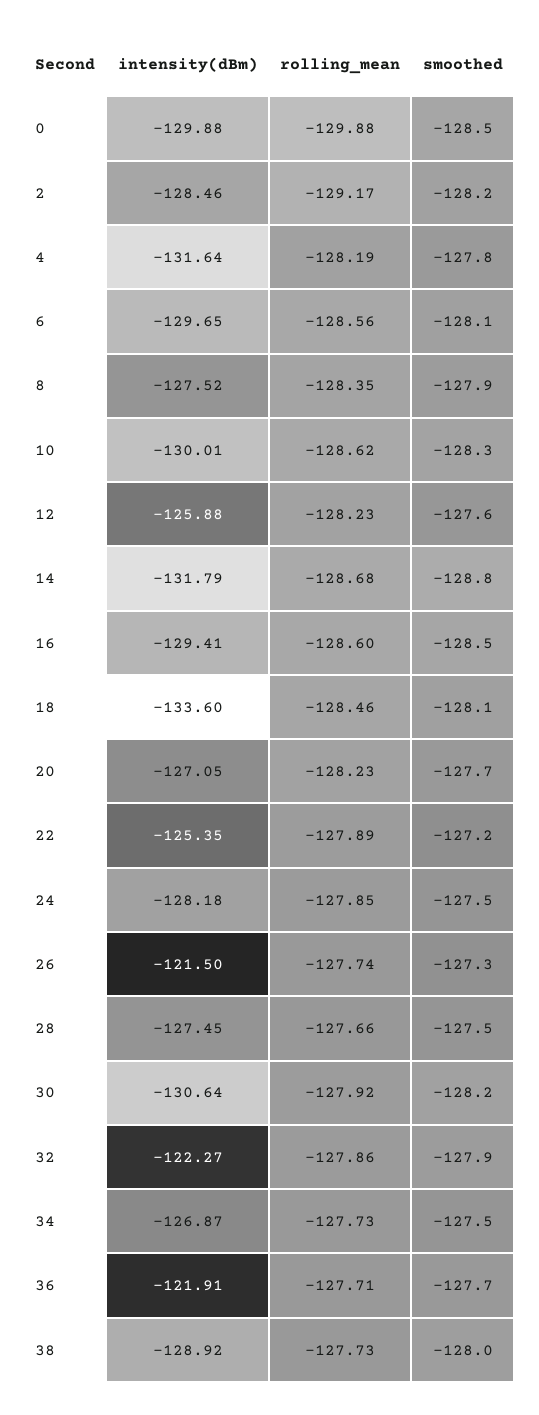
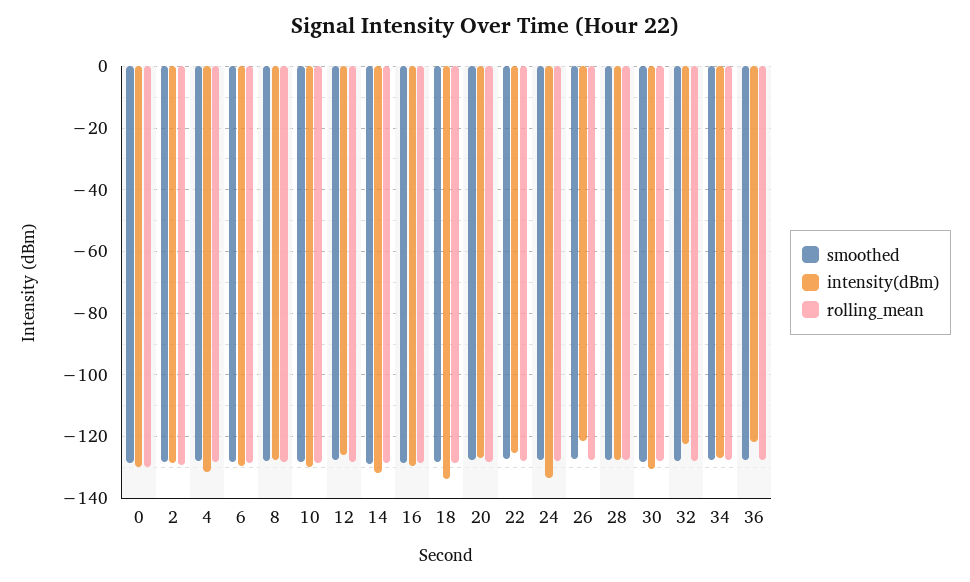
  {
    "intensity(dBm)": {
      "0": -129.88,
      "2": -128.46,
      "4": -131.64,
      "6": -129.65,
      "8": -127.52,
      "10": -130.01,
      "12": -125.88,
      "14": -131.79,
      "16": -129.41,
      "18": -133.6,
      "20": -127.05,
      "22": -125.35,
-     "24": -128.18,
+     "24": -134,
      "26": -121.5,
      "28": -127.45,
      "30": -130.64,
      "32": -122.27,
      "34": -126.87,
-     "36": -121.91,
+     "36": -121.91
-     "38": -128.92
    },
    "rolling_mean": {
      "0": -129.88,
      "2": -129.17,
      "4": -128.19,
      "6": -128.56,
      "8": -128.35,
      "10": -128.62,
      "12": -128.23,
      "14": -128.68,
      "16": -128.6,
      "18": -128.46,
      "20": -128.23,
      "22": -127.89,
      "24": -127.85,
      "26": -127.74,
      "28": -127.66,
      "30": -127.92,
      "32": -127.86,
      "34": -127.73,
-     "36": -127.71,
+     "36": -127.71
-     "38": -127.73
    },
    "smoothed": {
      "0": -128.5,
      "2": -128.2,
      "4": -127.8,
      "6": -128.1,
      "8": -127.9,
      "10": -128.3,
      "12": -127.6,
      "14": -128.8,
      "16": -128.5,
      "18": -128.1,
      "20": -127.7,
      "22": -127.2,
      "24": -127.5,
      "26": -127.3,
      "28": -127.5,
      "30": -128.2,
      "32": -127.9,
      "34": -127.5,
-     "36": -127.7,
+     "36": -127.7
-     "38": -128
    }
  }

